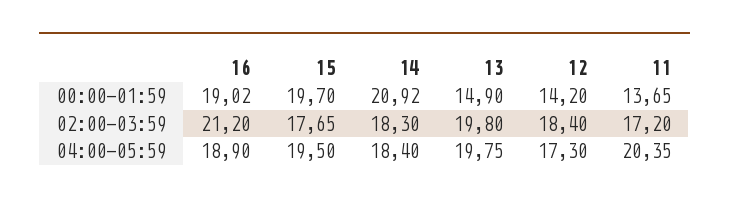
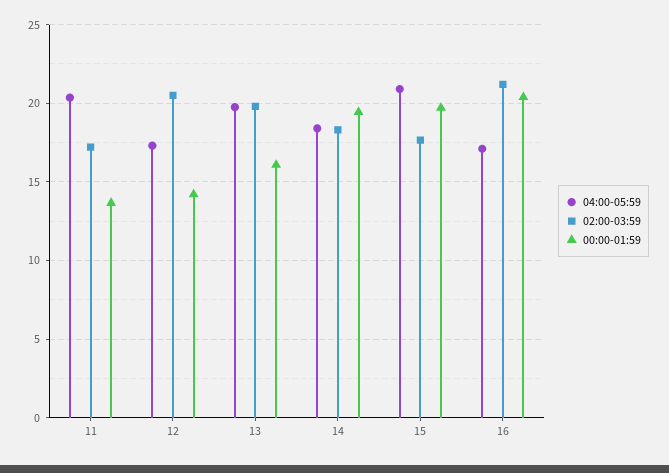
  {
    "00:00-01:59": {
-     "16": 19.02,
+     "16": 20.5,
      "15": 19.7,
-     "14": 20.92,
+     "14": 19.5,
-     "13": 14.9,
+     "13": 16,
      "12": 14.2,
      "11": 13.65
    },
    "02:00-03:59": {
      "16": 21.2,
      "15": 17.65,
      "14": 18.3,
      "13": 19.8,
-     "12": 18.4,
+     "12": 20.5,
      "11": 17.2
    },
    "04:00-05:59": {
-     "16": 18.9,
+     "16": 17,
-     "15": 19.5,
+     "15": 21,
      "14": 18.4,
      "13": 19.75,
      "12": 17.3,
      "11": 20.35
    }
  }

